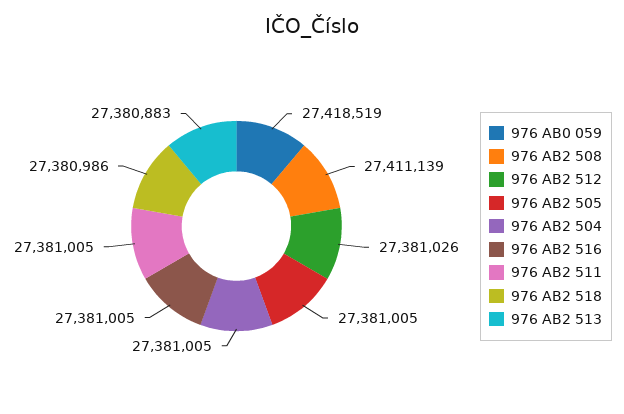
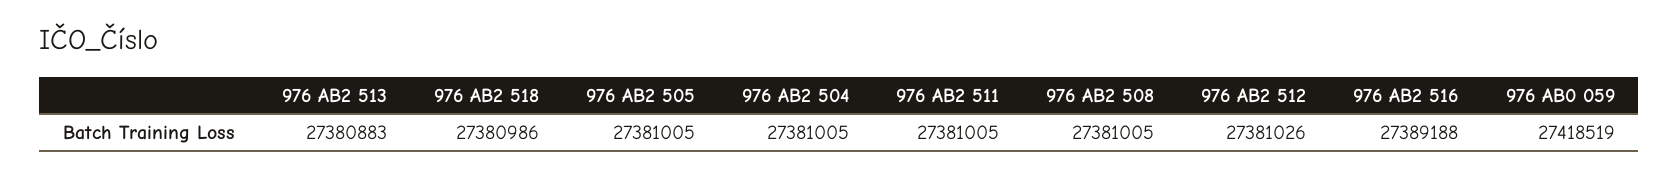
  {
    "976 AB0 059": 27418519,
-   "976 AB2 508": 27411139,
+   "976 AB2 508": 27381005,
    "976 AB2 512": 27381026,
    "976 AB2 505": 27381005,
    "976 AB2 504": 27381005,
-   "976 AB2 516": 27381005,
+   "976 AB2 516": 27389188,
    "976 AB2 511": 27381005,
    "976 AB2 518": 27380986,
    "976 AB2 513": 27380883
  }

